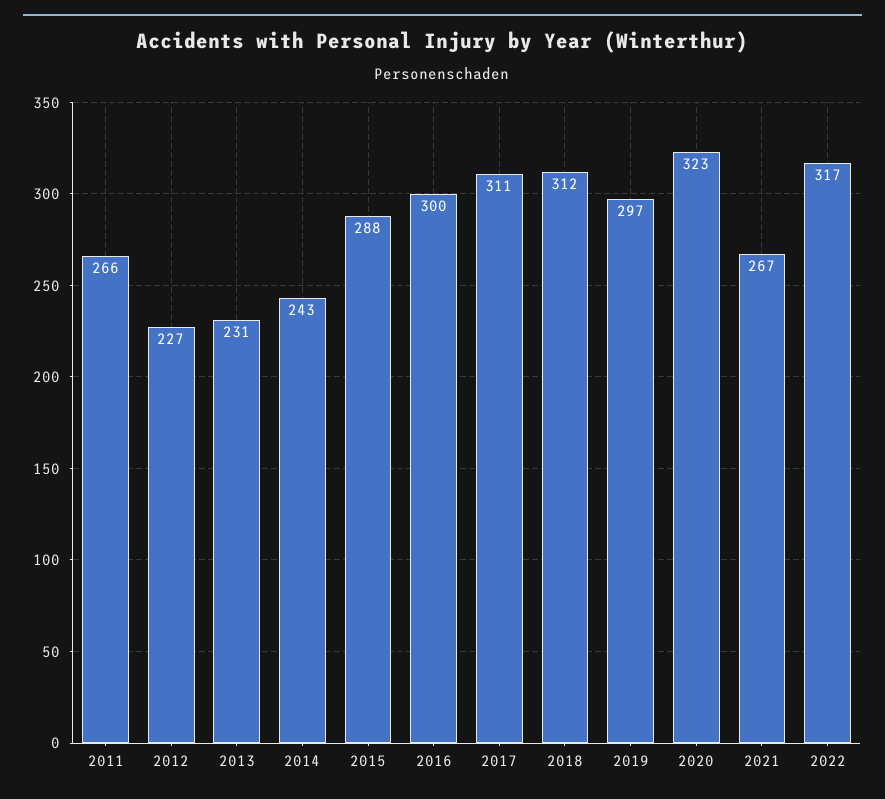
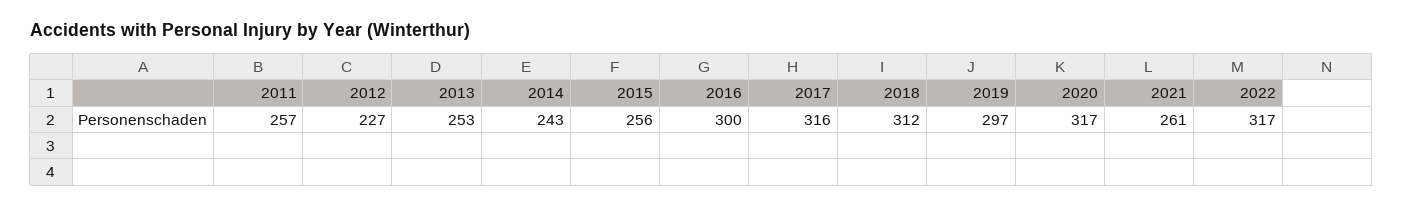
  {
-   "2011": 266,
+   "2011": 257,
    "2012": 227,
-   "2013": 231,
+   "2013": 253,
    "2014": 243,
-   "2015": 288,
+   "2015": 256,
    "2016": 300,
-   "2017": 311,
+   "2017": 316,
    "2018": 312,
    "2019": 297,
-   "2020": 323,
+   "2020": 317,
-   "2021": 267,
+   "2021": 261,
    "2022": 317
  }

